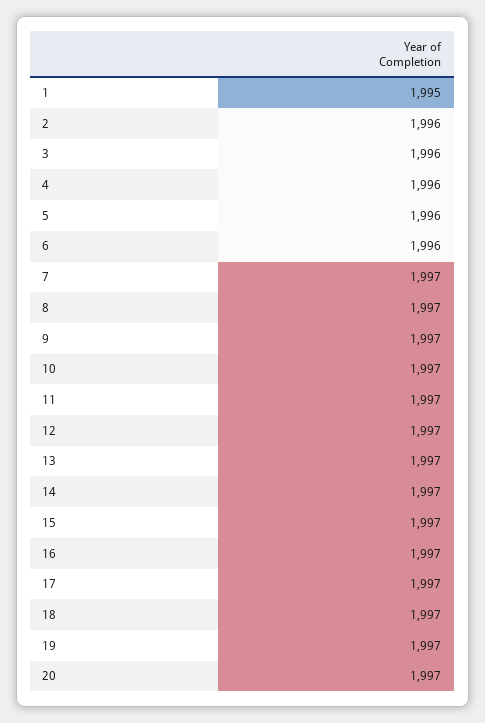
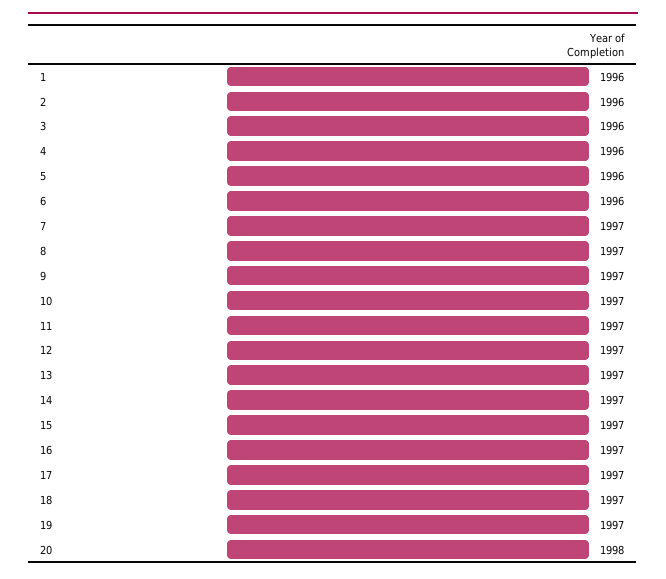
  {
-   "1": 1995,
+   "1": 1996,
    "2": 1996,
    "3": 1996,
    "4": 1996,
    "5": 1996,
    "6": 1996,
    "7": 1997,
    "8": 1997,
    "9": 1997,
    "10": 1997,
    "11": 1997,
    "12": 1997,
    "13": 1997,
    "14": 1997,
    "15": 1997,
    "16": 1997,
    "17": 1997,
    "18": 1997,
    "19": 1997,
-   "20": 1997
+   "20": 1998
  }

